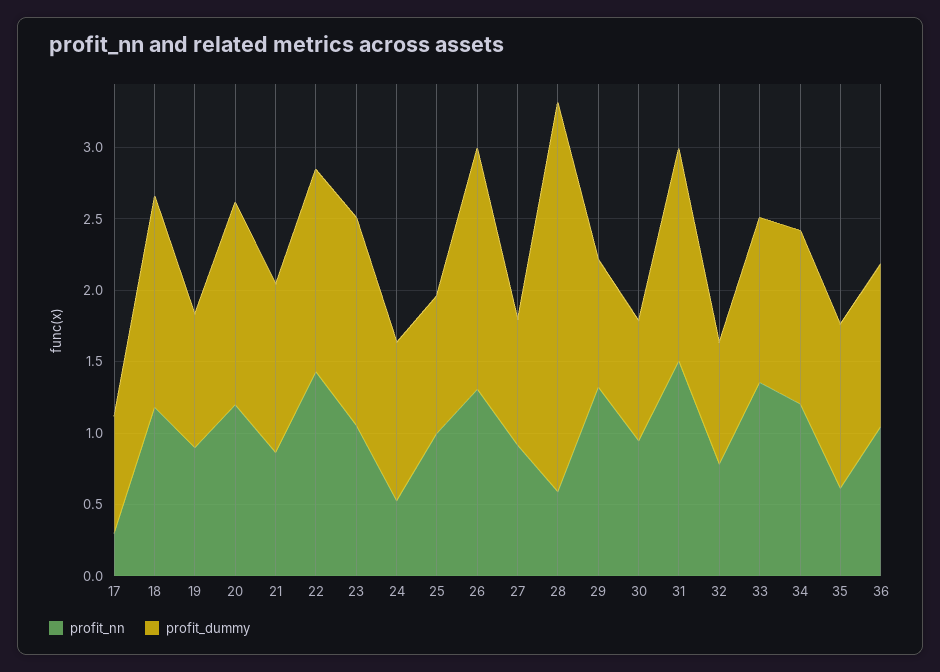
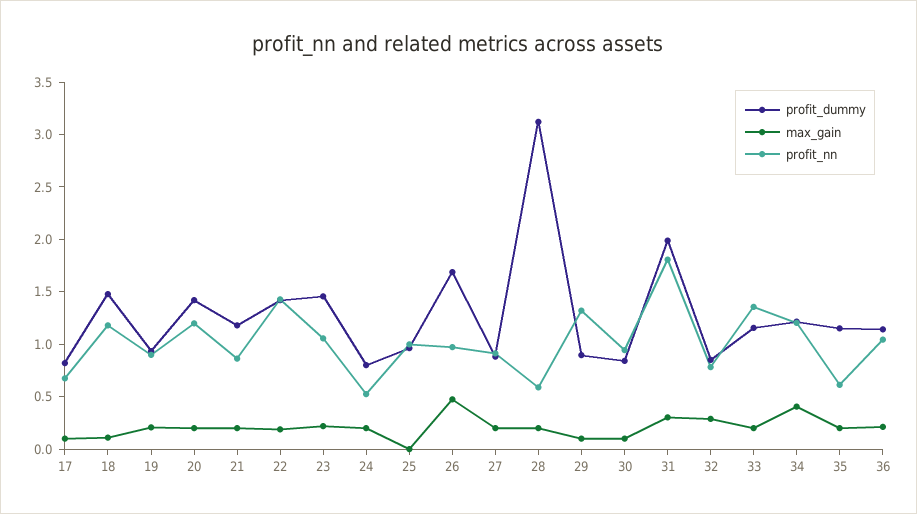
  {
    "profit_nn": {
-     "17": 0.3,
+     "17": 0.7,
      "18": 1.2,
      "19": 0.9,
      "20": 1.2,
      "21": 0.9,
      "22": 1.4,
      "23": 1.1,
      "24": 0.5,
      "25": 1,
-     "26": 1.3,
+     "26": 1,
      "27": 0.9,
      "28": 0.6,
      "29": 1.3,
      "30": 0.9,
-     "31": 1.5,
+     "31": 1.8,
      "32": 0.8,
      "33": 1.4,
      "34": 1.2,
      "35": 0.6,
      "36": 1
    },
    "profit_dummy": {
      "17": 0.8,
      "18": 1.5,
      "19": 0.9,
      "20": 1.4,
      "21": 1.2,
      "22": 1.4,
      "23": 1.5,
-     "24": 1.1,
+     "24": 0.8,
      "25": 1,
      "26": 1.7,
      "27": 0.9,
-     "28": 2.7,
+     "28": 3.1,
      "29": 0.9,
      "30": 0.8,
-     "31": 1.5,
+     "31": 2,
      "32": 0.9,
      "33": 1.2,
      "34": 1.2,
      "35": 1.2,
      "36": 1.1
-   }
+   },
+   "max_gain": {
+     "17": 0.1,
+     "18": 0.1,
+     "19": 0.2,
+     "20": 0.2,
+     "21": 0.2,
+     "22": 0.2,
+     "23": 0.2,
+     "24": 0.2,
+     "25": 0,
+     "26": 0.5,
+     "27": 0.2,
+     "28": 0.2,
+     "29": 0.1,
+     "30": 0.1,
+     "31": 0.3,
+     "32": 0.3,
+     "33": 0.2,
+     "34": 0.4,
+     "35": 0.2,
+     "36": 0.2
+   }
  }

